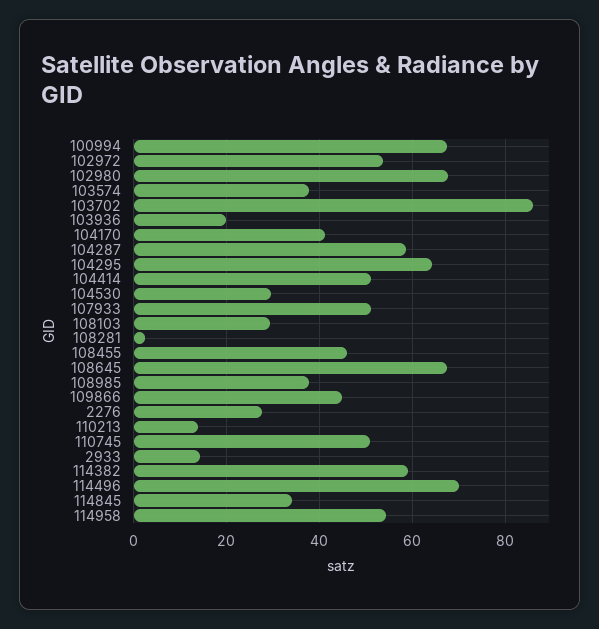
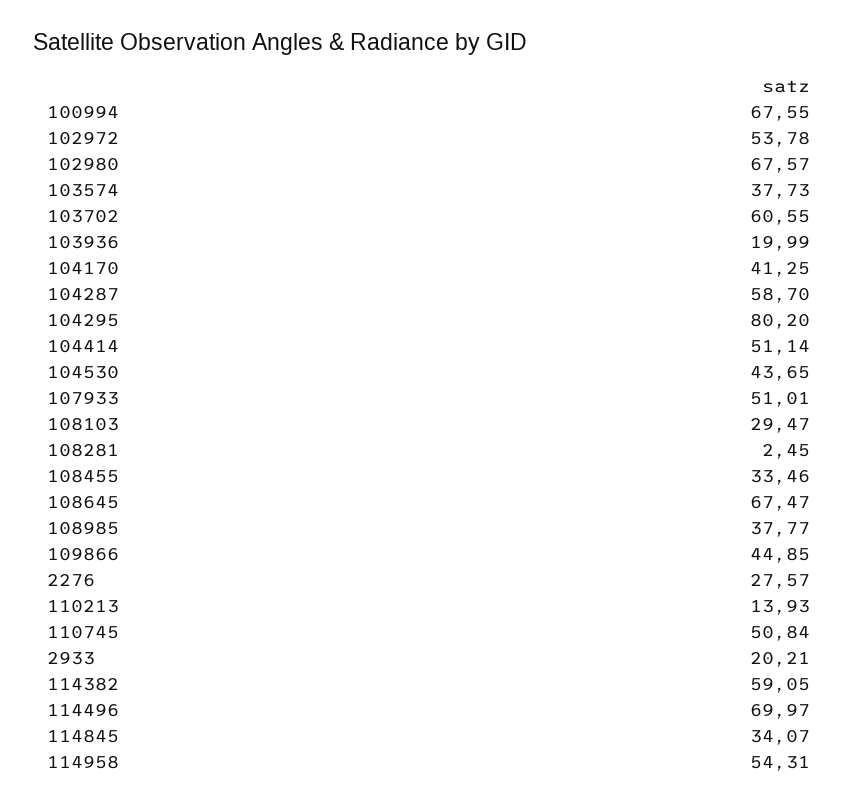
  {
    "100994": 67.55,
    "102972": 53.78,
    "102980": 67.57,
    "103574": 37.73,
-   "103702": 86,
+   "103702": 60.55,
    "103936": 19.99,
    "104170": 41.25,
    "104287": 58.7,
-   "104295": 64,
+   "104295": 80.2,
    "104414": 51.14,
-   "104530": 30,
+   "104530": 43.65,
    "107933": 51.01,
    "108103": 29.47,
    "108281": 2.45,
-   "108455": 46,
+   "108455": 33.46,
    "108645": 67.47,
    "108985": 37.77,
    "109866": 44.85,
    "2276": 27.57,
    "110213": 13.93,
    "110745": 50.84,
-   "2933": 14,
+   "2933": 20.21,
    "114382": 59.05,
    "114496": 69.97,
    "114845": 34.07,
    "114958": 54.31
  }

